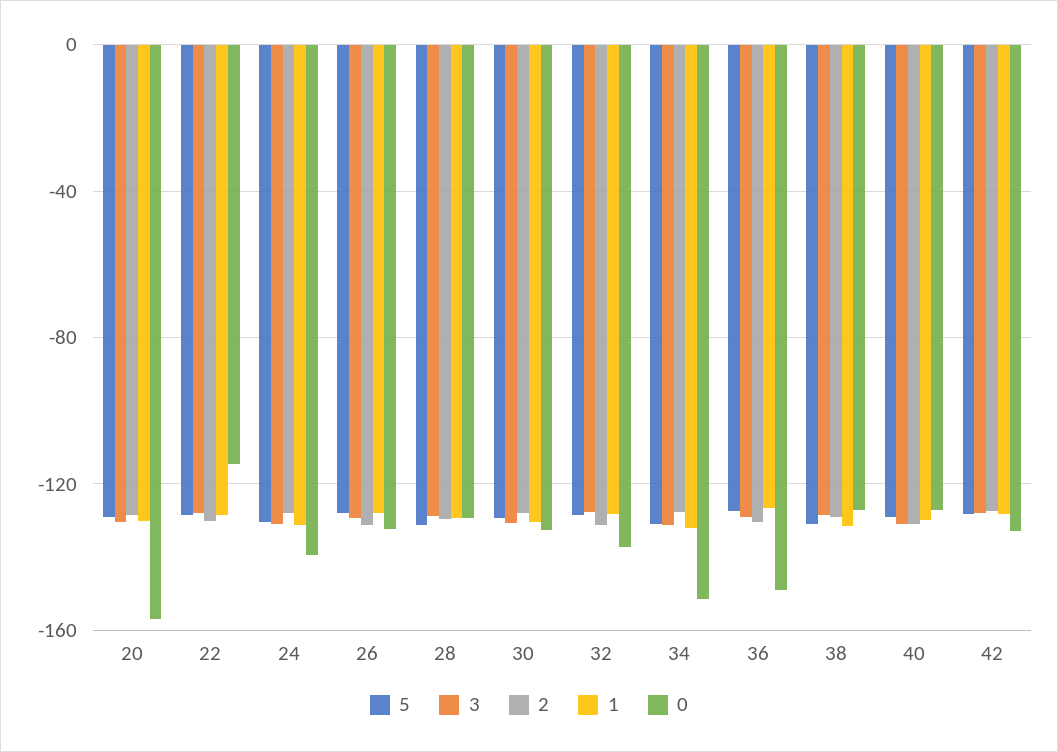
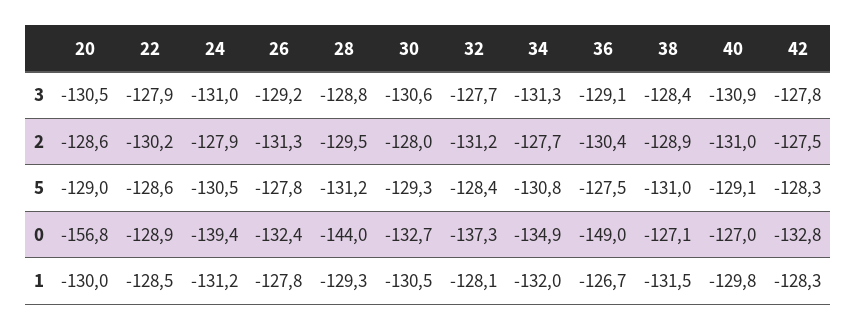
  {
    "5": {
      "20": -129,
      "22": -128.6,
      "24": -130.5,
      "26": -127.8,
      "28": -131.2,
      "30": -129.3,
      "32": -128.4,
      "34": -130.8,
      "36": -127.5,
      "38": -131,
      "40": -129.1,
      "42": -128.3
    },
    "3": {
      "20": -130.5,
      "22": -127.9,
      "24": -131,
      "26": -129.2,
      "28": -128.8,
      "30": -130.6,
      "32": -127.7,
      "34": -131.3,
      "36": -129.1,
      "38": -128.4,
      "40": -130.9,
      "42": -127.8
    },
    "2": {
      "20": -128.6,
      "22": -130.2,
      "24": -127.9,
      "26": -131.3,
      "28": -129.5,
      "30": -128,
      "32": -131.2,
      "34": -127.7,
      "36": -130.4,
      "38": -128.9,
      "40": -131,
      "42": -127.5
    },
    "1": {
      "20": -130,
      "22": -128.5,
      "24": -131.2,
      "26": -127.8,
      "28": -129.3,
      "30": -130.5,
      "32": -128.1,
      "34": -132,
      "36": -126.7,
      "38": -131.5,
      "40": -129.8,
      "42": -128.3
    },
    "0": {
      "20": -156.8,
-     "22": -115,
+     "22": -128.9,
      "24": -139.4,
      "26": -132.4,
-     "28": -130,
+     "28": -144,
      "30": -132.7,
      "32": -137.3,
-     "34": -150,
+     "34": -134.9,
      "36": -149,
      "38": -127.1,
      "40": -127,
      "42": -132.8
    }
  }

